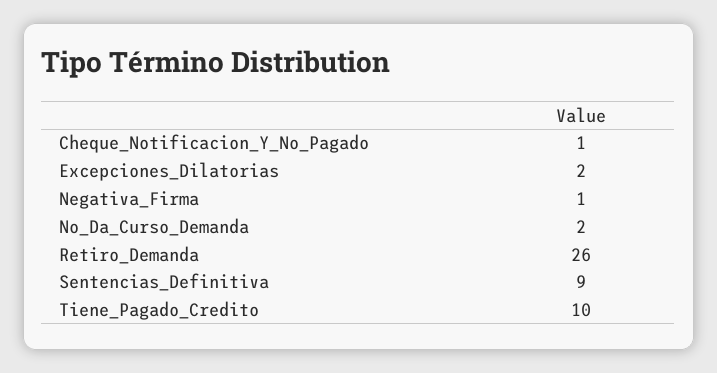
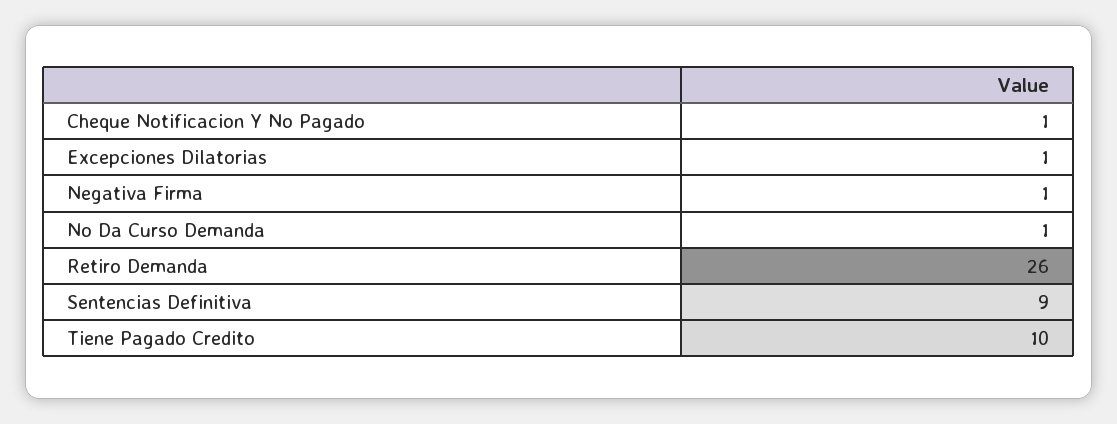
  {
    "Cheque_Notificacion_Y_No_Pagado": 1,
-   "Excepciones_Dilatorias": 2,
+   "Excepciones_Dilatorias": 1,
    "Negativa_Firma": 1,
-   "No_Da_Curso_Demanda": 2,
+   "No_Da_Curso_Demanda": 1,
    "Retiro_Demanda": 26,
    "Sentencias_Definitiva": 9,
    "Tiene_Pagado_Credito": 10
  }

